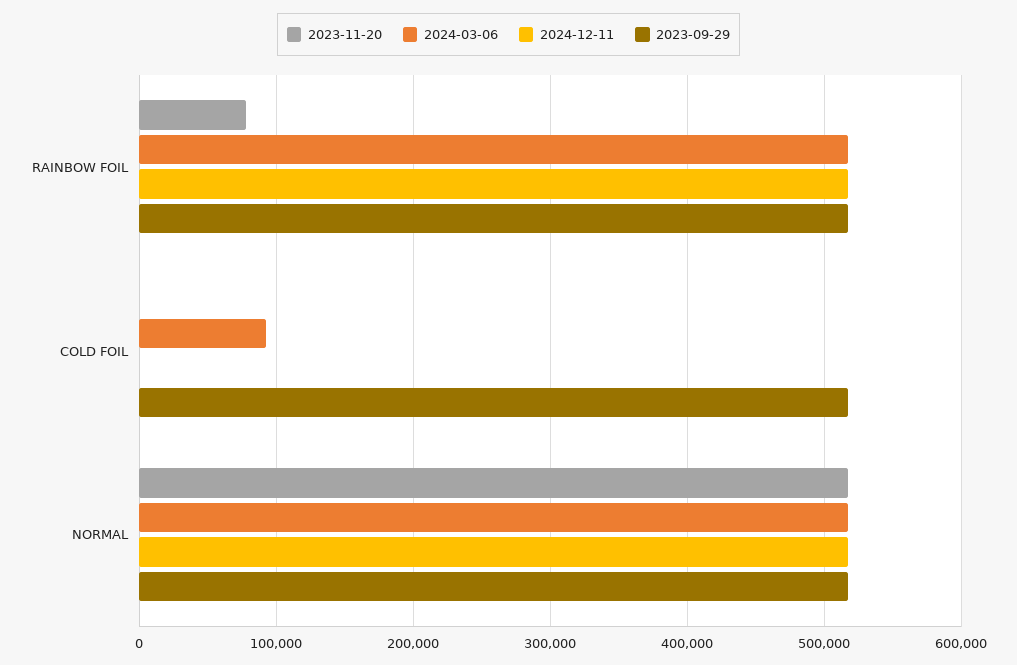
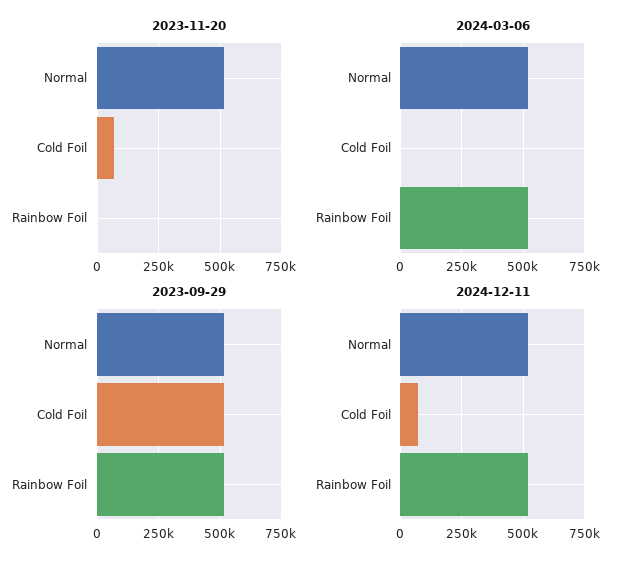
  {
    "2023-11-20": {
-     "RAINBOW FOIL": 80000,
+     "RAINBOW FOIL": 0,
-     "COLD FOIL": 0,
+     "COLD FOIL": 75000,
      "NORMAL": 520000
    },
    "2024-03-06": {
      "RAINBOW FOIL": 520000,
-     "COLD FOIL": 90000,
+     "COLD FOIL": 0,
      "NORMAL": 520000
    },
    "2024-12-11": {
      "RAINBOW FOIL": 520000,
-     "COLD FOIL": 0,
+     "COLD FOIL": 75000,
      "NORMAL": 520000
    },
    "2023-09-29": {
      "RAINBOW FOIL": 520000,
      "COLD FOIL": 520000,
      "NORMAL": 520000
    }
  }

